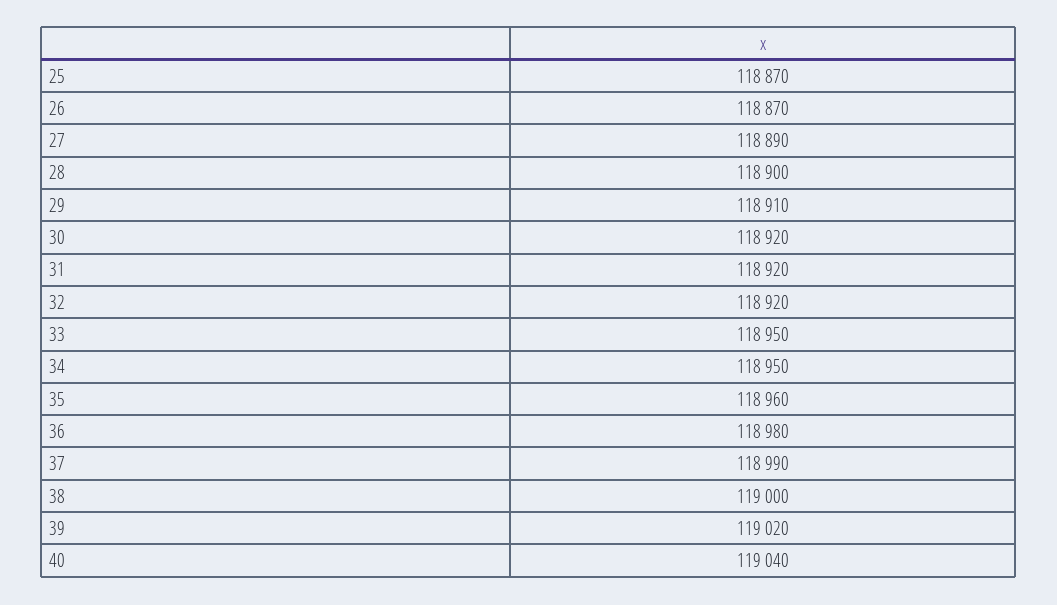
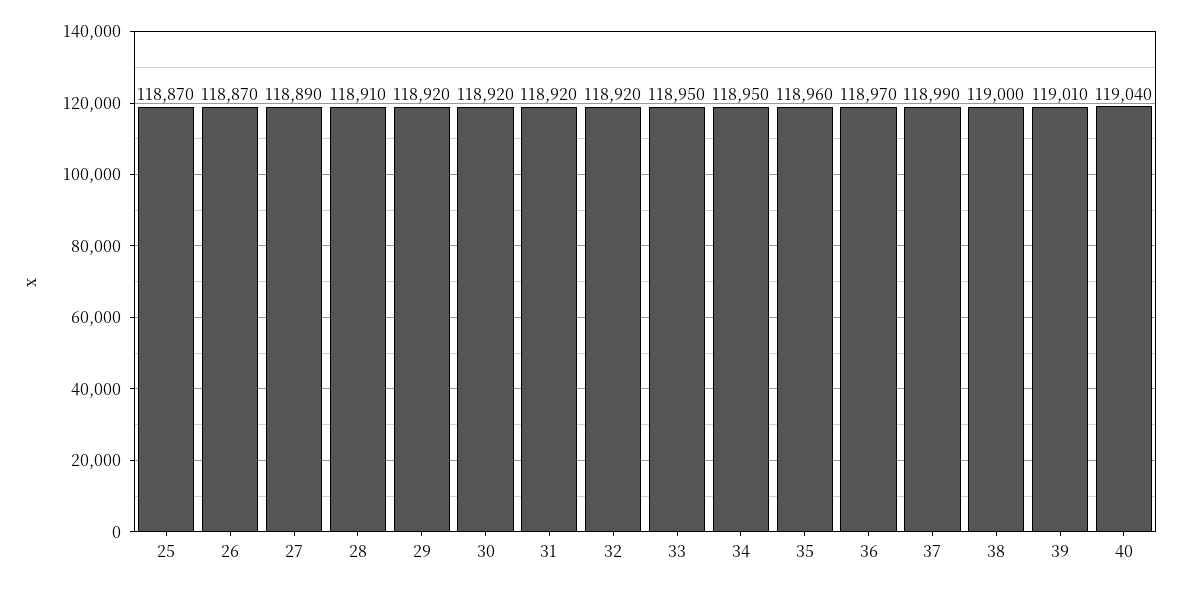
  {
    "25": 118870,
    "26": 118870,
    "27": 118890,
-   "28": 118900,
+   "28": 118910,
-   "29": 118910,
+   "29": 118920,
    "30": 118920,
    "31": 118920,
    "32": 118920,
    "33": 118950,
    "34": 118950,
    "35": 118960,
-   "36": 118980,
+   "36": 118970,
    "37": 118990,
    "38": 119000,
-   "39": 119020,
+   "39": 119010,
    "40": 119040
  }

